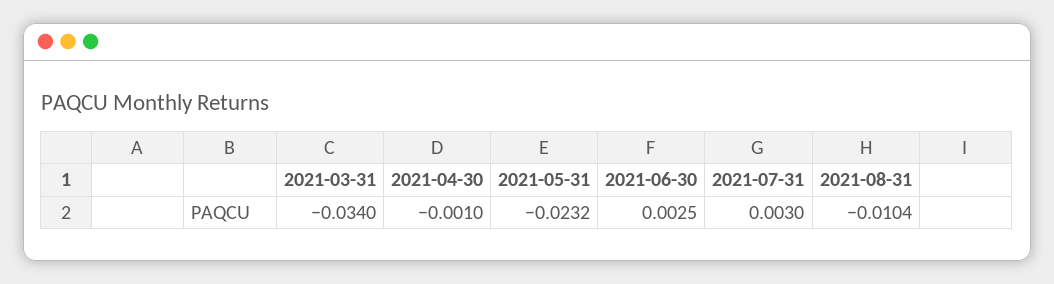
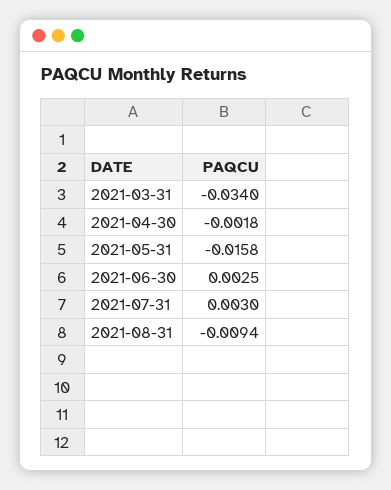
  {
    "2021-03-31": -0.034,
-   "2021-04-30": -0.001,
+   "2021-04-30": -0.0018,
-   "2021-05-31": -0.0232,
+   "2021-05-31": -0.0158,
    "2021-06-30": 0.0025,
    "2021-07-31": 0.003,
-   "2021-08-31": -0.0104
+   "2021-08-31": -0.0094
  }

